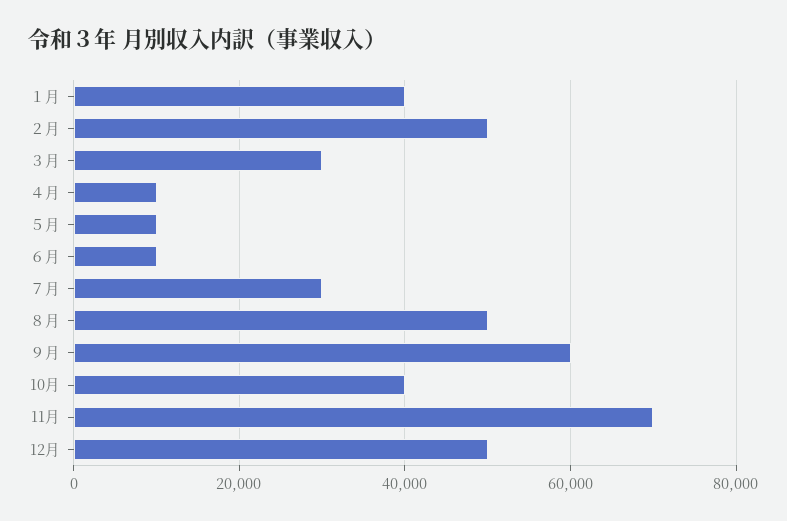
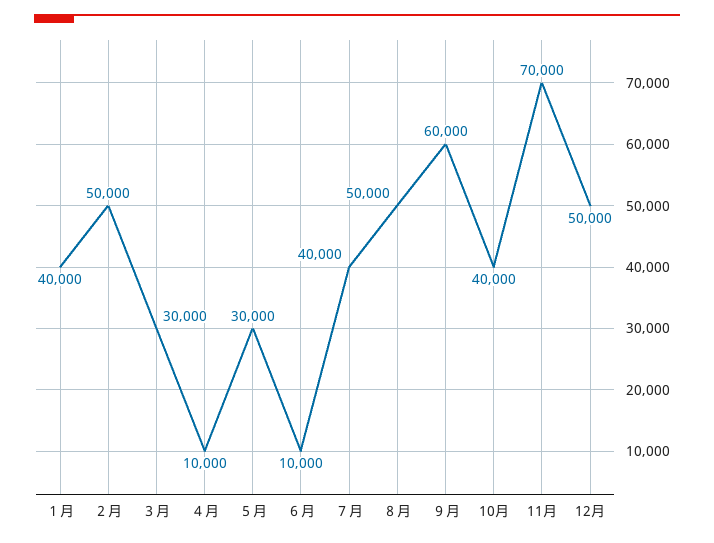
  {
    "１月": 40000,
    "２月": 50000,
    "３月": 30000,
    "４月": 10000,
-   "５月": 10000,
+   "５月": 30000,
    "６月": 10000,
-   "７月": 30000,
+   "７月": 40000,
    "８月": 50000,
    "９月": 60000,
    "10月": 40000,
    "11月": 70000,
    "12月": 50000
  }

